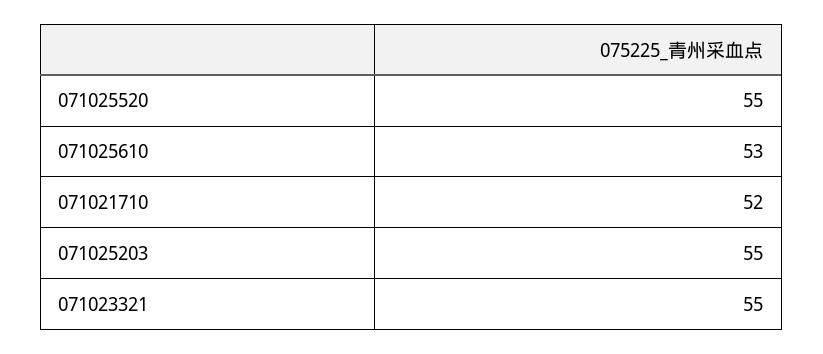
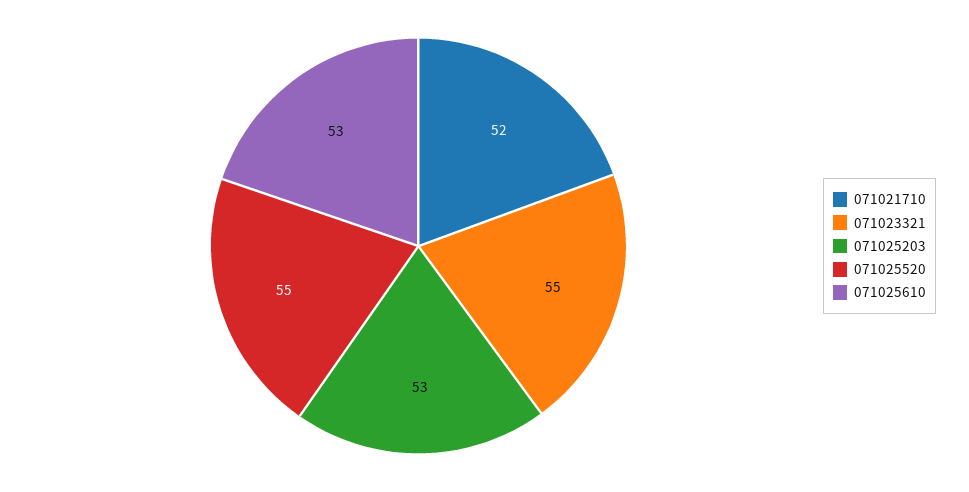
  {
    "071025520": 55,
    "071025610": 53,
    "071021710": 52,
-   "071025203": 55,
+   "071025203": 53,
    "071023321": 55
  }

